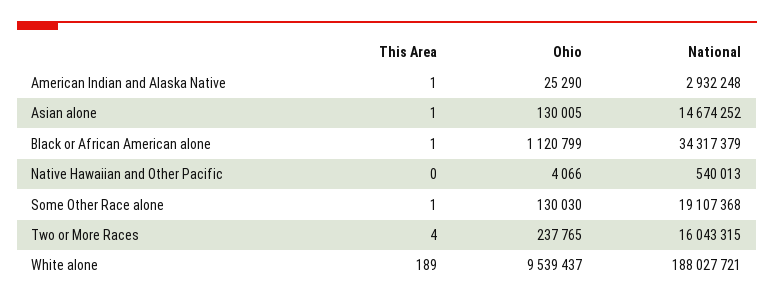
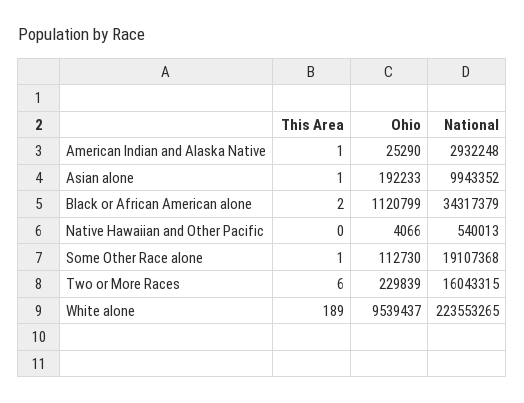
  {
    "This Area": {
      "American Indian and Alaska Native": 1,
      "Asian alone": 1,
-     "Black or African American alone": 1,
+     "Black or African American alone": 2,
      "Native Hawaiian and Other Pacific": 0,
      "Some Other Race alone": 1,
-     "Two or More Races": 4,
+     "Two or More Races": 6,
      "White alone": 189
    },
    "Ohio": {
      "American Indian and Alaska Native": 25290,
-     "Asian alone": 130005,
+     "Asian alone": 192233,
      "Black or African American alone": 1120799,
      "Native Hawaiian and Other Pacific": 4066,
-     "Some Other Race alone": 130030,
+     "Some Other Race alone": 112730,
-     "Two or More Races": 237765,
+     "Two or More Races": 229839,
      "White alone": 9539437
    },
    "National": {
      "American Indian and Alaska Native": 2932248,
-     "Asian alone": 14674252,
+     "Asian alone": 9943352,
      "Black or African American alone": 34317379,
      "Native Hawaiian and Other Pacific": 540013,
      "Some Other Race alone": 19107368,
      "Two or More Races": 16043315,
-     "White alone": 188027721
+     "White alone": 223553265
    }
  }

